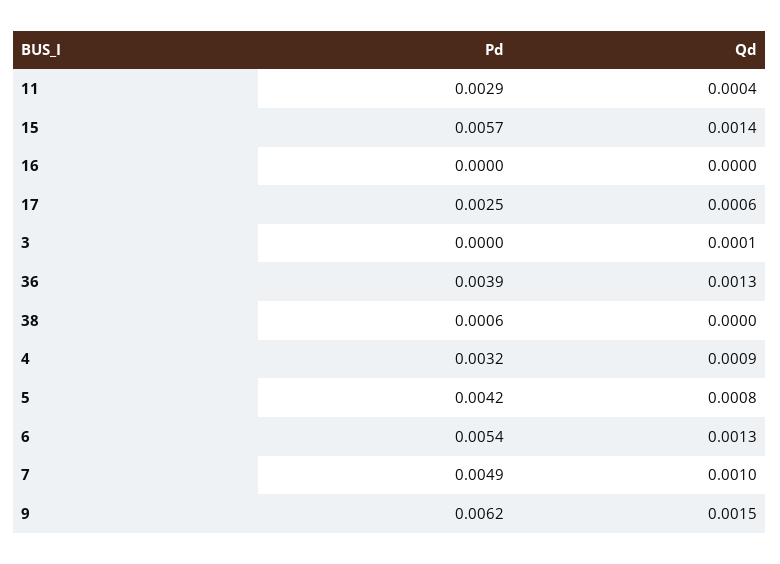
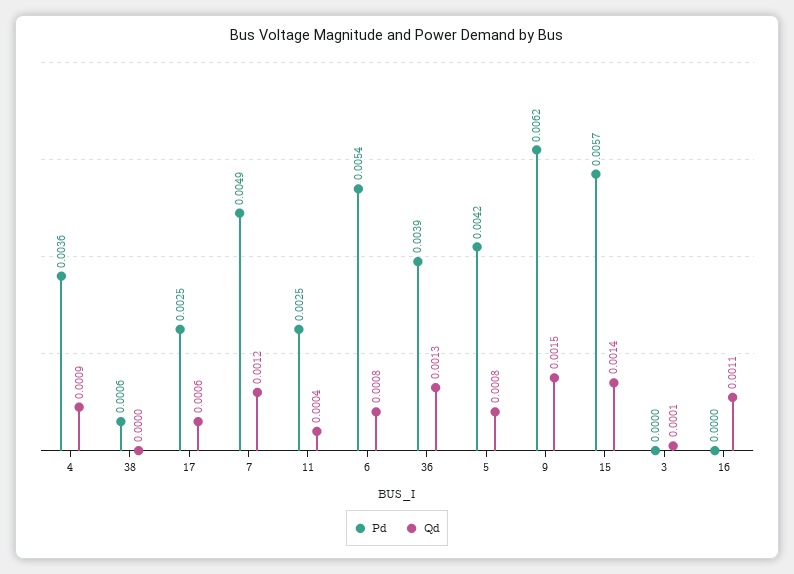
  {
    "Pd": {
-     "11": 0.0029,
+     "11": 0.0025,
      "15": 0.0057,
      "16": 0,
      "17": 0.0025,
      "3": 0,
      "36": 0.0039,
      "38": 0.0006,
-     "4": 0.0032,
+     "4": 0.0036,
      "5": 0.0042,
      "6": 0.0054,
      "7": 0.0049,
      "9": 0.0062
    },
    "Qd": {
      "11": 0.0004,
      "15": 0.0014,
-     "16": 0,
+     "16": 0.0011,
      "17": 0.0006,
      "3": 0.0001,
      "36": 0.0013,
      "38": 0,
      "4": 0.0009,
      "5": 0.0008,
-     "6": 0.0013,
+     "6": 0.0008,
-     "7": 0.001,
+     "7": 0.0012,
      "9": 0.0015
    }
  }

